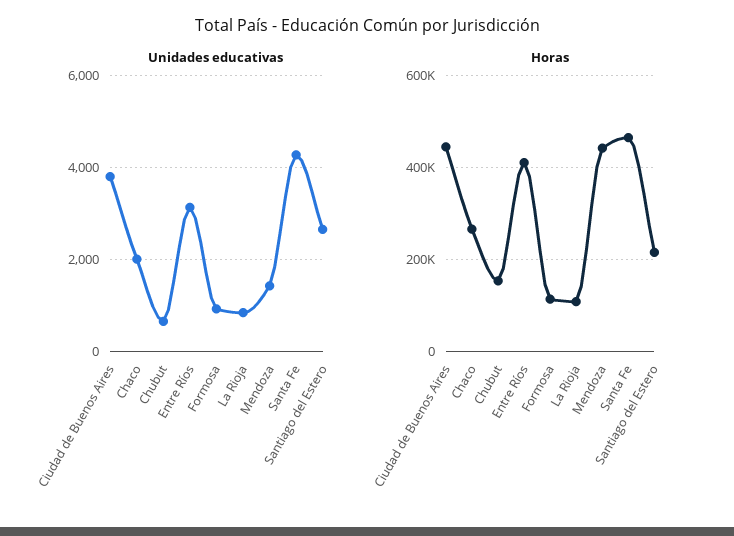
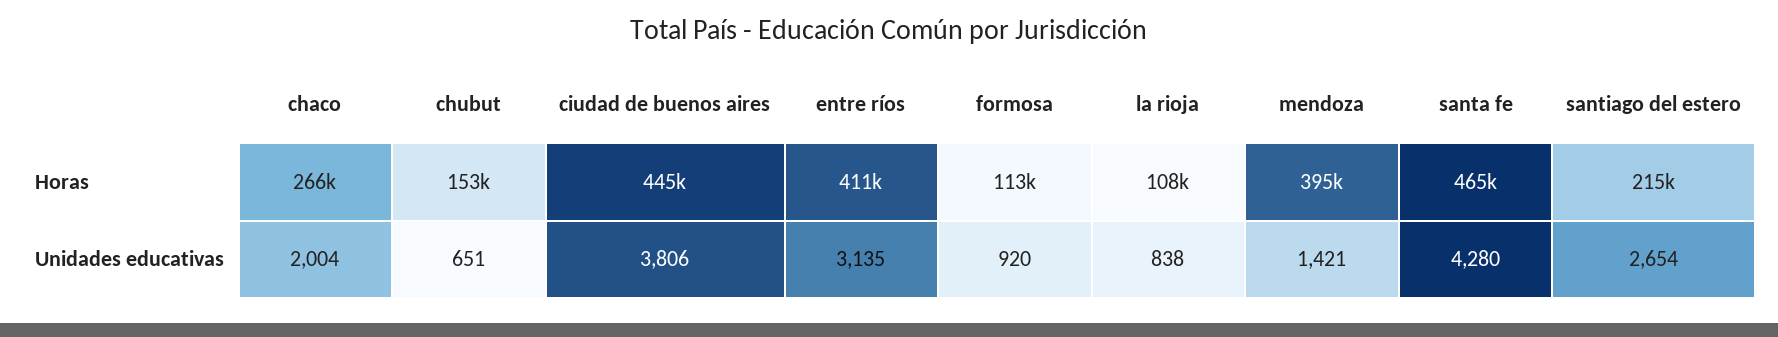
  {
    "Unidades educativas": {
      "Ciudad de Buenos Aires": 3806,
      "Chaco": 2004,
      "Chubut": 651,
      "Entre Ríos": 3135,
      "Formosa": 920,
      "La Rioja": 838,
      "Mendoza": 1421,
      "Santa Fe": 4280,
      "Santiago del Estero": 2654
    },
    "Horas": {
      "Ciudad de Buenos Aires": 445000,
      "Chaco": 266000,
      "Chubut": 153000,
      "Entre Ríos": 411000,
      "Formosa": 113000,
      "La Rioja": 108000,
-     "Mendoza": 440000,
+     "Mendoza": 395000,
      "Santa Fe": 465000,
      "Santiago del Estero": 215000
    }
  }

